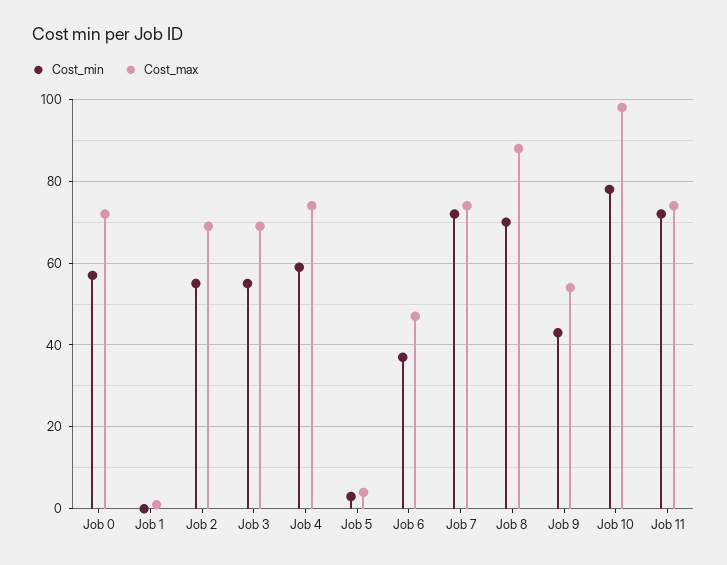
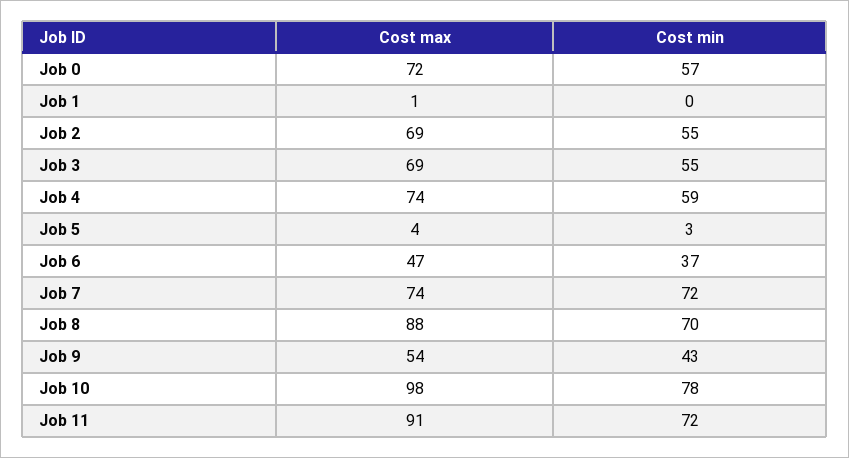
  {
    "Cost_min": {
      "Job 0": 57,
      "Job 1": 0,
      "Job 2": 55,
      "Job 3": 55,
      "Job 4": 59,
      "Job 5": 3,
      "Job 6": 37,
      "Job 7": 72,
      "Job 8": 70,
      "Job 9": 43,
      "Job 10": 78,
      "Job 11": 72
    },
    "Cost_max": {
      "Job 0": 72,
      "Job 1": 1,
      "Job 2": 69,
      "Job 3": 69,
      "Job 4": 74,
      "Job 5": 4,
      "Job 6": 47,
      "Job 7": 74,
      "Job 8": 88,
      "Job 9": 54,
      "Job 10": 98,
-     "Job 11": 75
+     "Job 11": 91
    }
  }

